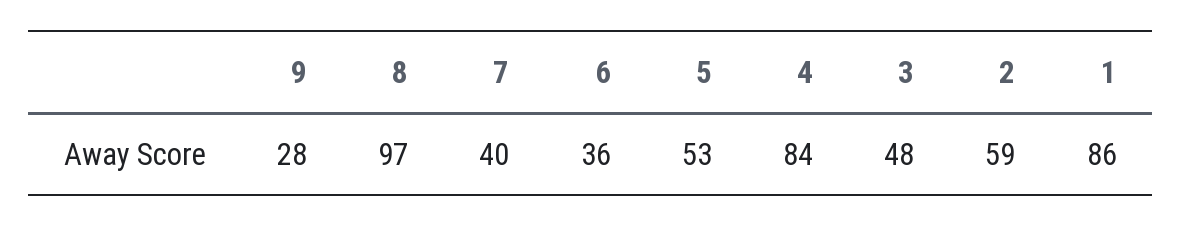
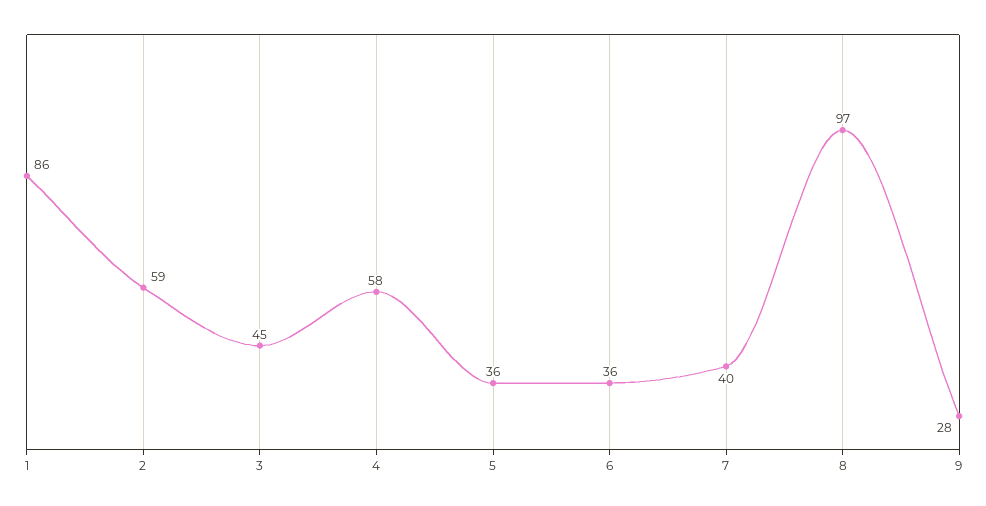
  {
    "9": 28,
    "8": 97,
    "7": 40,
    "6": 36,
-   "5": 53,
+   "5": 36,
-   "4": 84,
+   "4": 58,
-   "3": 48,
+   "3": 45,
    "2": 59,
    "1": 86
  }

